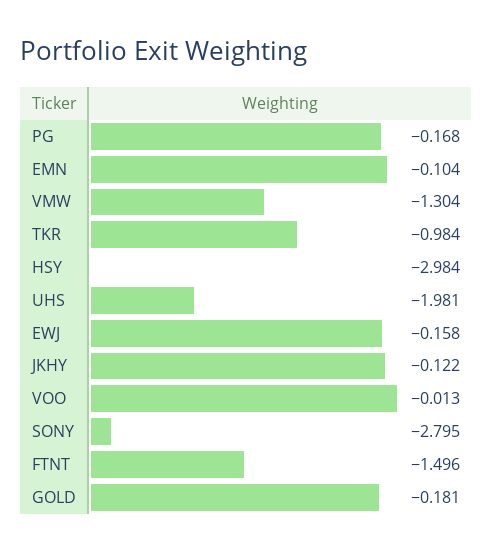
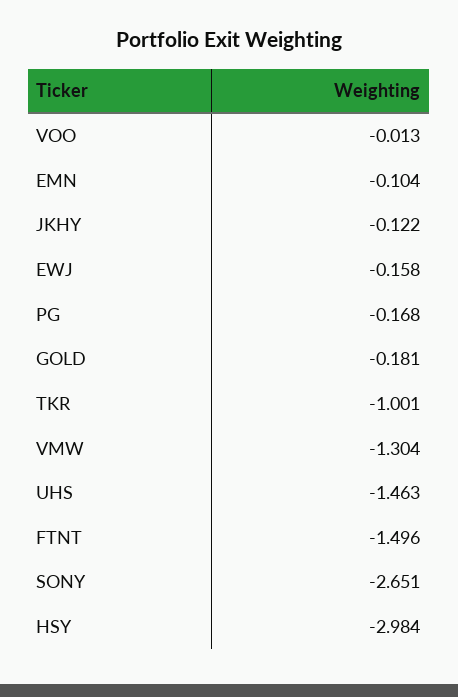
  {
    "PG": -0.168,
    "EMN": -0.104,
    "VMW": -1.304,
-   "TKR": -0.984,
+   "TKR": -1.001,
    "HSY": -2.984,
-   "UHS": -1.981,
+   "UHS": -1.463,
    "EWJ": -0.158,
    "JKHY": -0.122,
    "VOO": -0.013,
-   "SONY": -2.795,
+   "SONY": -2.651,
    "FTNT": -1.496,
    "GOLD": -0.181
  }

